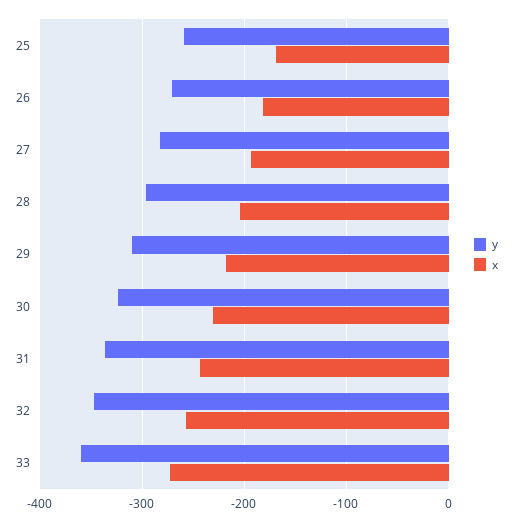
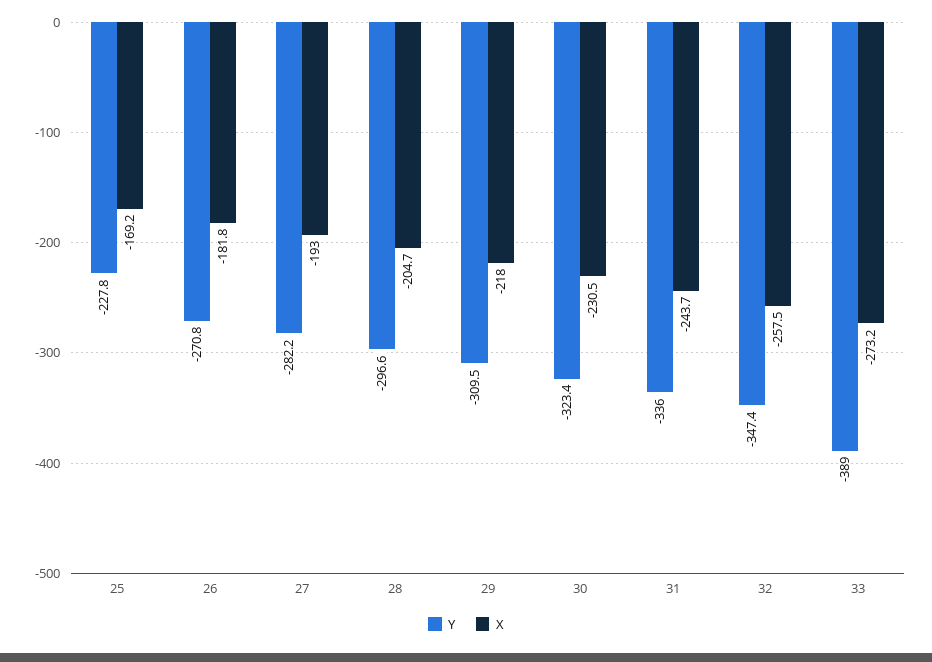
  {
    "y": {
-     "25": -260,
+     "25": -227.8,
      "26": -270.8,
      "27": -282.2,
      "28": -296.6,
      "29": -309.5,
      "30": -323.4,
      "31": -336,
      "32": -347.4,
-     "33": -360
+     "33": -389
    },
    "x": {
      "25": -169.2,
      "26": -181.8,
      "27": -193,
      "28": -204.7,
      "29": -218,
      "30": -230.5,
      "31": -243.7,
      "32": -257.5,
      "33": -273.2
    }
  }

